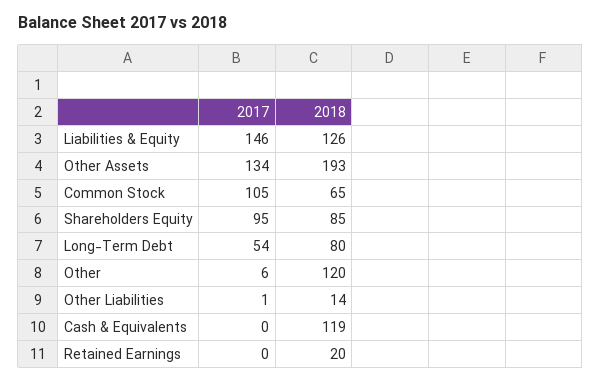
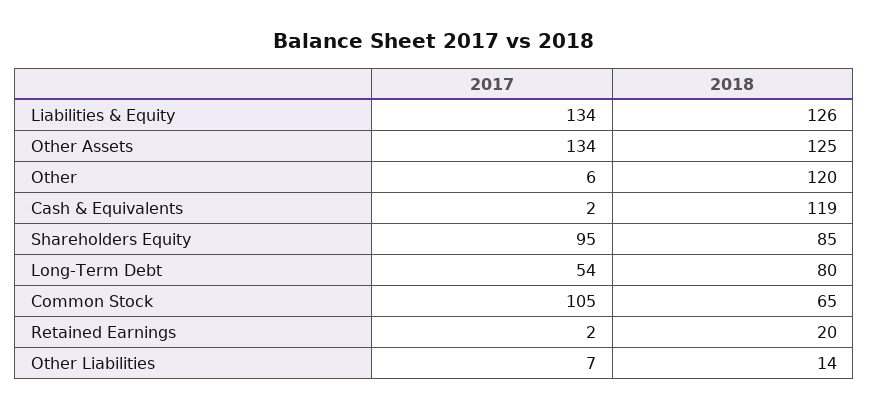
  {
    "2017": {
-     "Liabilities & Equity": 146,
+     "Liabilities & Equity": 134,
      "Other Assets": 134,
      "Common Stock": 105,
      "Shareholders Equity": 95,
      "Long-Term Debt": 54,
      "Other": 6,
-     "Other Liabilities": 1,
+     "Other Liabilities": 7,
-     "Cash & Equivalents": 0,
+     "Cash & Equivalents": 2,
-     "Retained Earnings": 0
+     "Retained Earnings": 2
    },
    "2018": {
      "Liabilities & Equity": 126,
-     "Other Assets": 193,
+     "Other Assets": 125,
      "Common Stock": 65,
      "Shareholders Equity": 85,
      "Long-Term Debt": 80,
      "Other": 120,
      "Other Liabilities": 14,
      "Cash & Equivalents": 119,
      "Retained Earnings": 20
    }
  }

